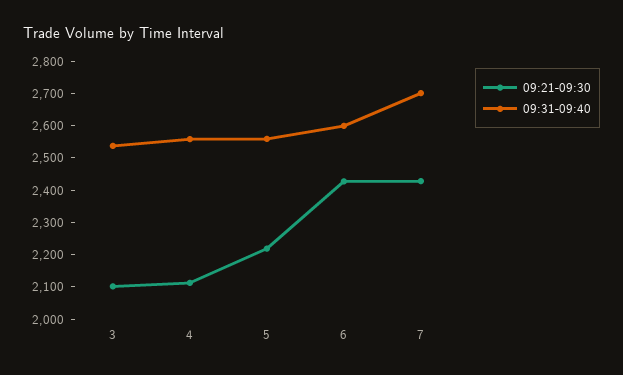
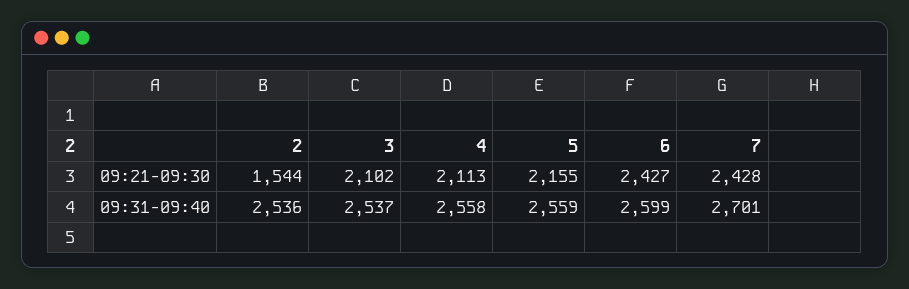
  {
    "09:21-09:30": {
      "3": 2102,
      "4": 2113,
-     "5": 2225,
+     "5": 2155,
      "6": 2427,
-     "7": 2428
+     "7": 2428,
+     "2": 1544
    },
    "09:31-09:40": {
      "3": 2537,
      "4": 2558,
      "5": 2559,
      "6": 2599,
-     "7": 2701
+     "7": 2701,
+     "2": 2536
    }
  }

